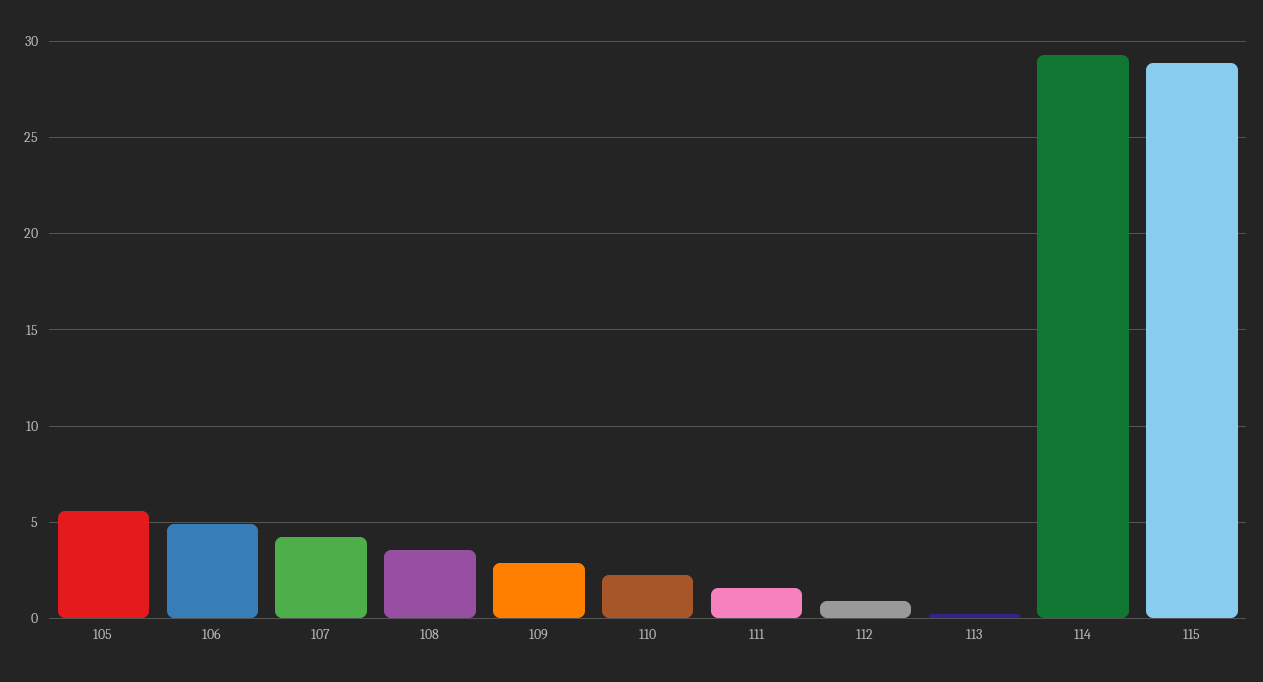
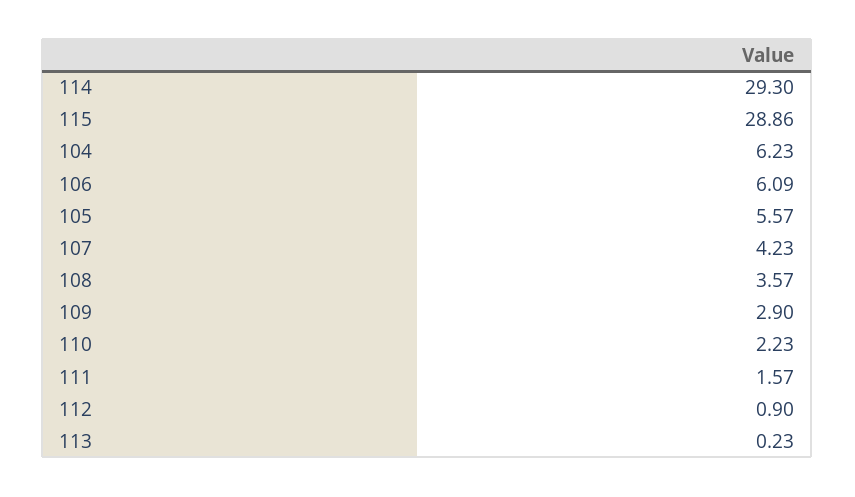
  {
    "105": 5.57,
-   "106": 5,
+   "106": 6.09,
    "107": 4.23,
    "108": 3.57,
    "109": 2.9,
    "110": 2.23,
    "111": 1.57,
    "112": 0.9,
    "113": 0.23,
    "114": 29.3,
-   "115": 28.86
+   "115": 28.86,
+   "104": 6.23
  }

